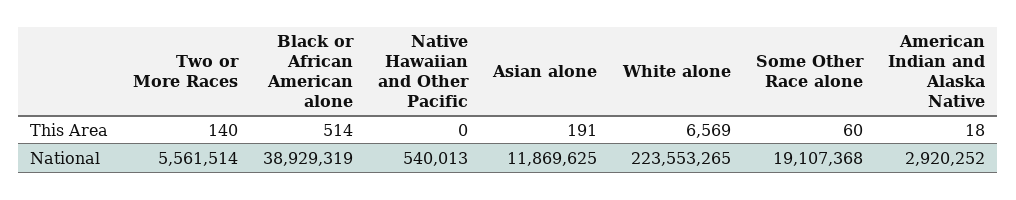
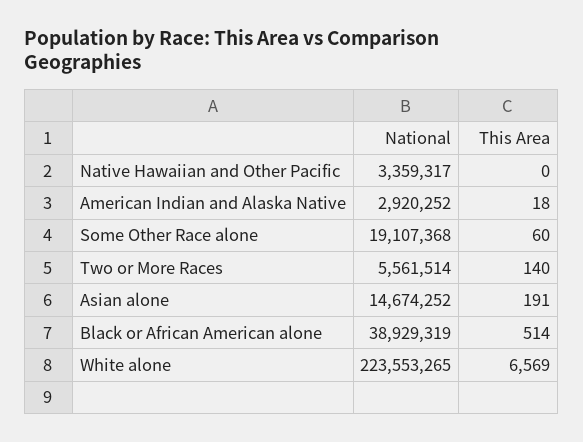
  {
    "Two or More Races": {
      "This Area": 140,
      "National": 5561514
    },
    "Black or African American alone": {
      "This Area": 514,
      "National": 38929319
    },
    "Native Hawaiian and Other Pacific": {
      "This Area": 0,
-     "National": 540013
+     "National": 3359317
    },
    "Asian alone": {
      "This Area": 191,
-     "National": 11869625
+     "National": 14674252
    },
    "White alone": {
      "This Area": 6569,
      "National": 223553265
    },
    "Some Other Race alone": {
      "This Area": 60,
      "National": 19107368
    },
    "American Indian and Alaska Native": {
      "This Area": 18,
      "National": 2920252
    }
  }

